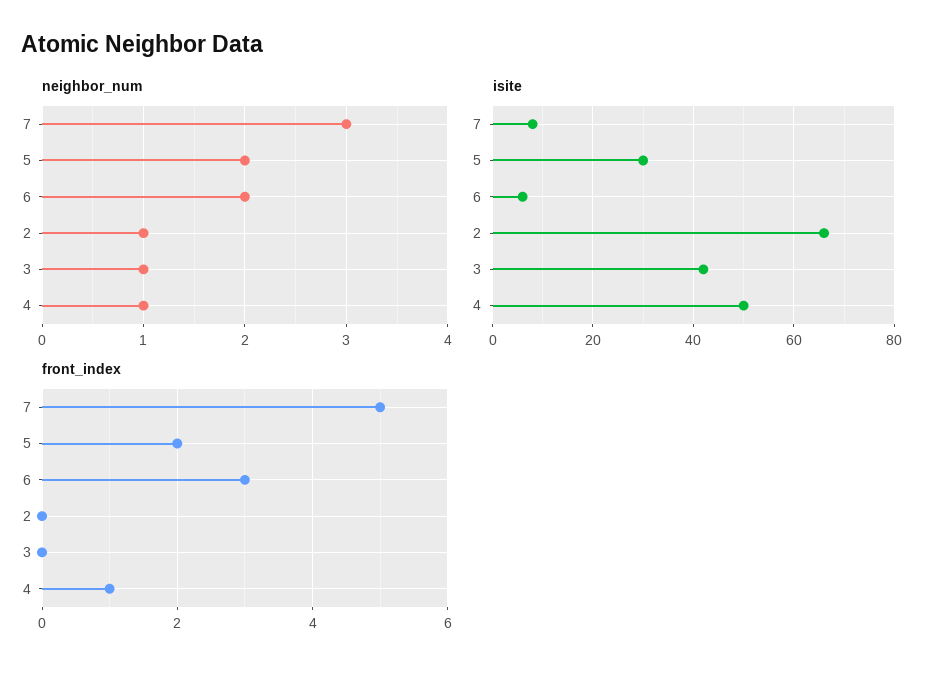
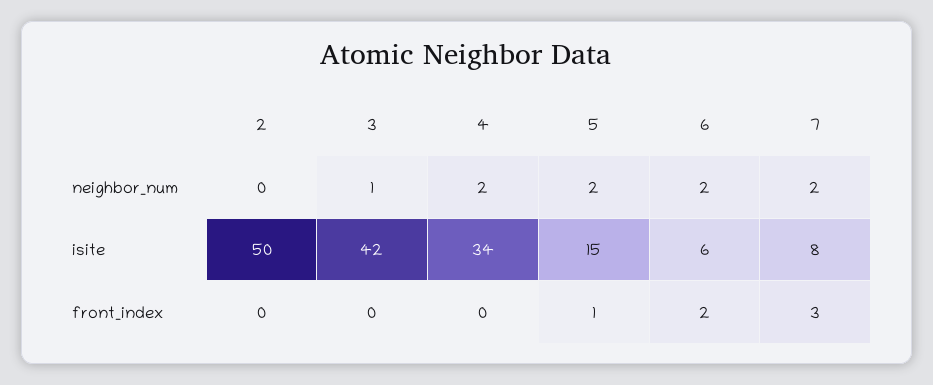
  {
    "neighbor_num": {
-     "7": 3,
+     "7": 2,
      "5": 2,
      "6": 2,
-     "2": 1,
+     "2": 0,
      "3": 1,
-     "4": 1
+     "4": 2
    },
    "isite": {
      "7": 8,
-     "5": 30,
+     "5": 15,
      "6": 6,
-     "2": 65,
+     "2": 50,
      "3": 42,
-     "4": 50
+     "4": 34
    },
    "front_index": {
-     "7": 5,
+     "7": 3,
-     "5": 2,
+     "5": 1,
-     "6": 3,
+     "6": 2,
      "2": 0,
      "3": 0,
-     "4": 1
+     "4": 0
    }
  }

